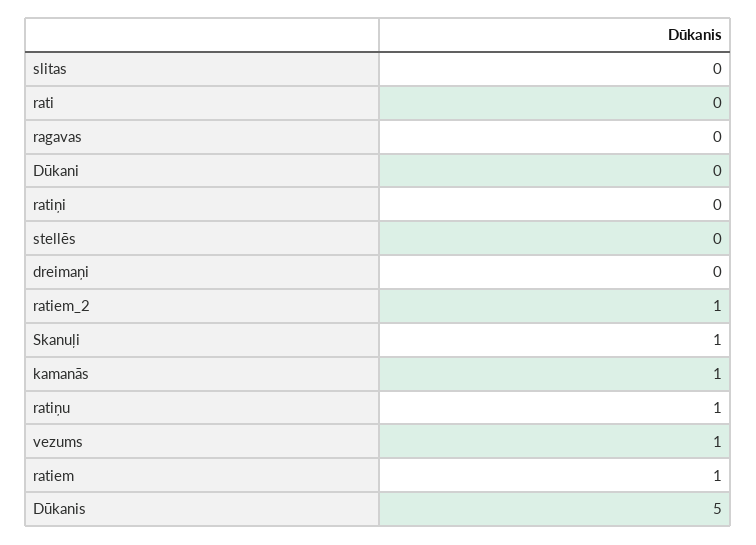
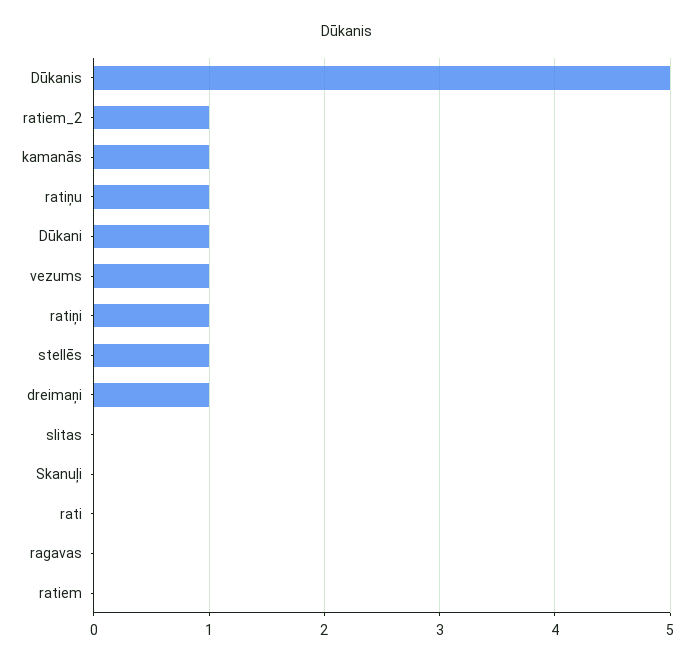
  {
    "slitas": 0,
    "rati": 0,
    "ragavas": 0,
-   "Dūkani": 0,
+   "Dūkani": 1,
-   "ratiņi": 0,
+   "ratiņi": 1,
-   "stellēs": 0,
+   "stellēs": 1,
-   "dreimaņi": 0,
+   "dreimaņi": 1,
    "ratiem_2": 1,
-   "Skanuļi": 1,
+   "Skanuļi": 0,
    "kamanās": 1,
    "ratiņu": 1,
    "vezums": 1,
-   "ratiem": 1,
+   "ratiem": 0,
    "Dūkanis": 5
  }

